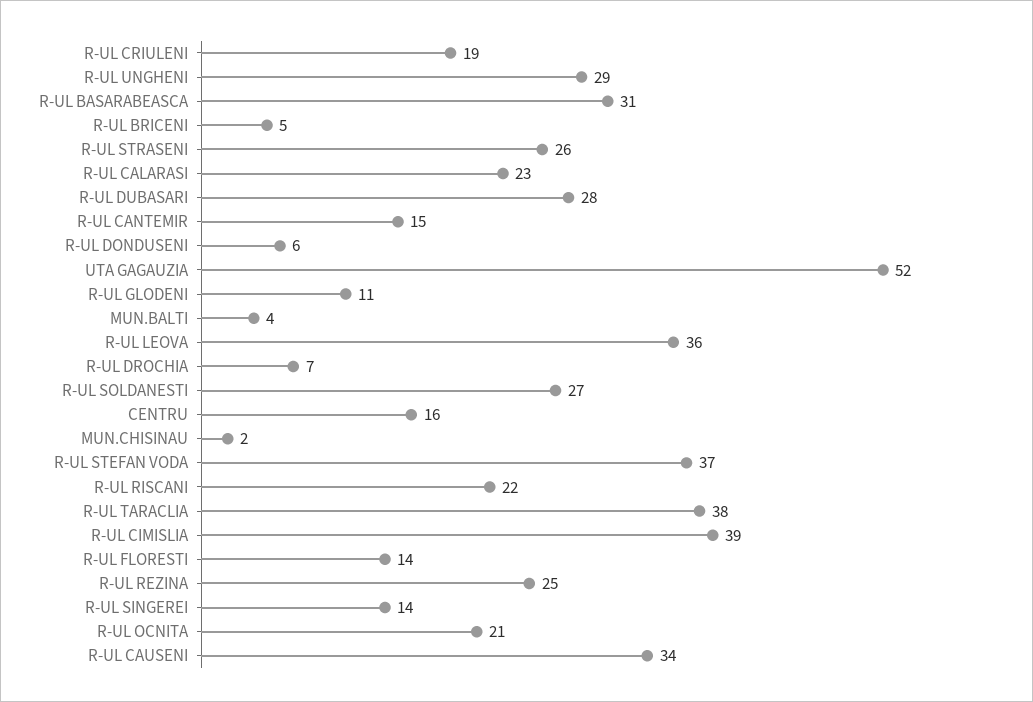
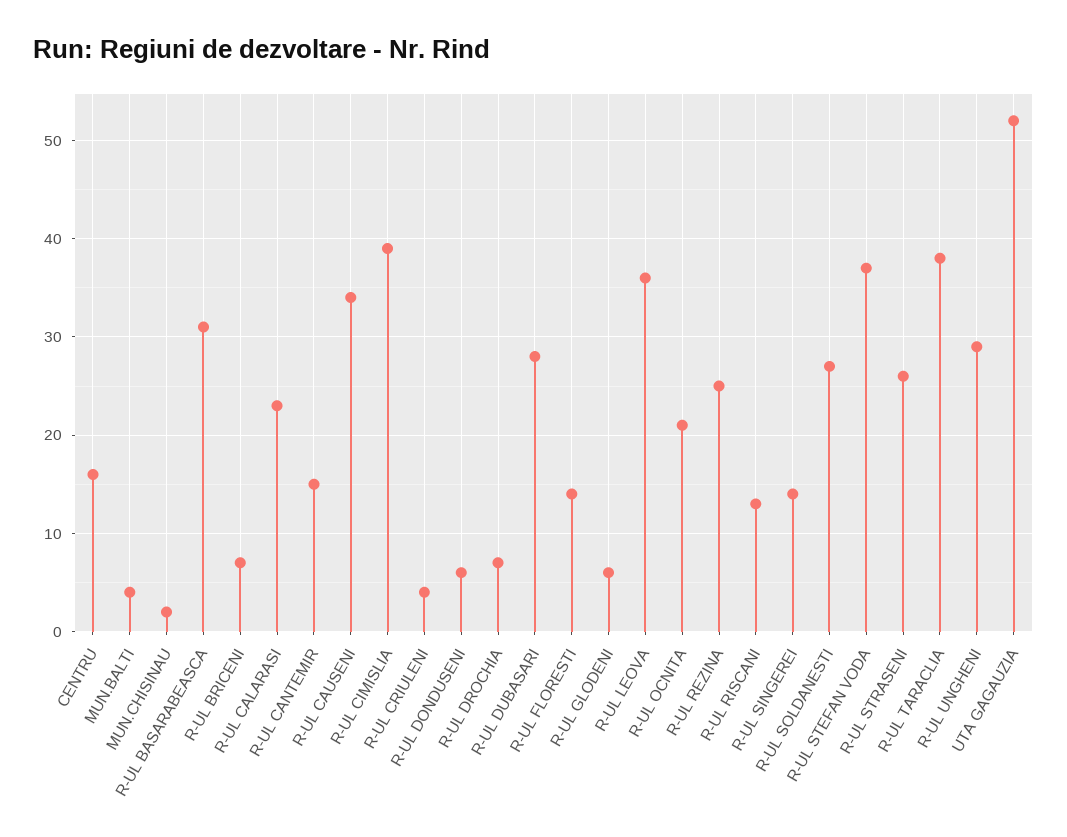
  {
-   "R-UL CRIULENI": 19,
+   "R-UL CRIULENI": 4,
    "R-UL UNGHENI": 29,
    "R-UL BASARABEASCA": 31,
-   "R-UL BRICENI": 5,
+   "R-UL BRICENI": 7,
    "R-UL STRASENI": 26,
    "R-UL CALARASI": 23,
    "R-UL DUBASARI": 28,
    "R-UL CANTEMIR": 15,
    "R-UL DONDUSENI": 6,
    "UTA GAGAUZIA": 52,
-   "R-UL GLODENI": 11,
+   "R-UL GLODENI": 6,
    "MUN.BALTI": 4,
    "R-UL LEOVA": 36,
    "R-UL DROCHIA": 7,
    "R-UL SOLDANESTI": 27,
    "CENTRU": 16,
    "MUN.CHISINAU": 2,
    "R-UL STEFAN VODA": 37,
-   "R-UL RISCANI": 22,
+   "R-UL RISCANI": 13,
    "R-UL TARACLIA": 38,
    "R-UL CIMISLIA": 39,
    "R-UL FLORESTI": 14,
    "R-UL REZINA": 25,
    "R-UL SINGEREI": 14,
    "R-UL OCNITA": 21,
    "R-UL CAUSENI": 34
  }

